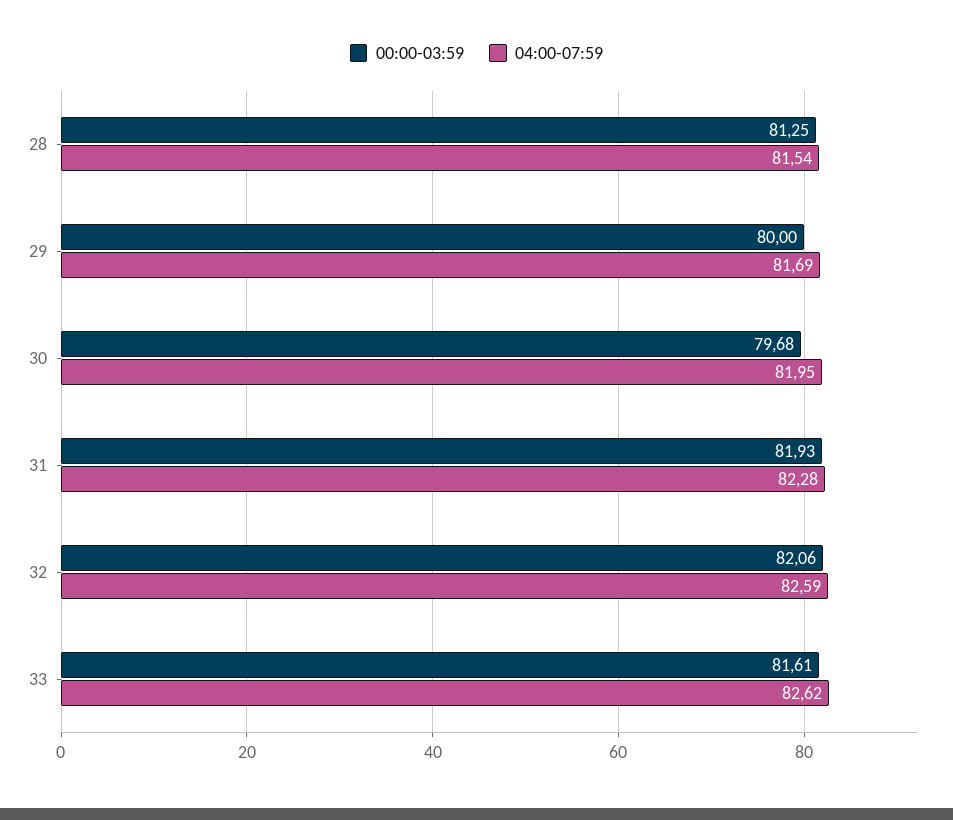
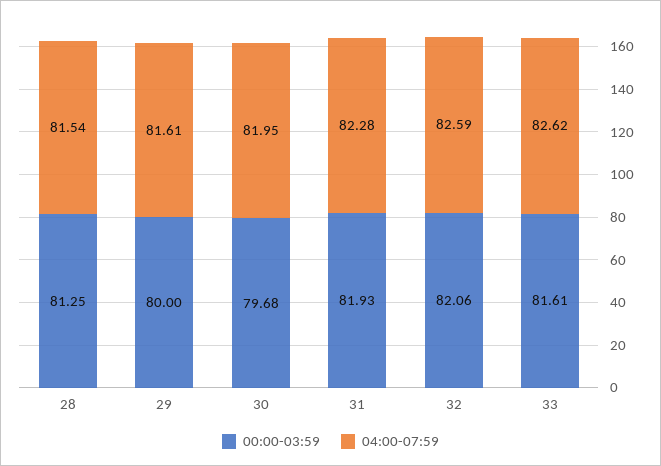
  {
    "00:00-03:59": {
      "28": 81.25,
      "29": 80,
      "30": 79.68,
      "31": 81.93,
      "32": 82.06,
      "33": 81.61
    },
    "04:00-07:59": {
      "28": 81.54,
-     "29": 81.69,
+     "29": 81.61,
      "30": 81.95,
      "31": 82.28,
      "32": 82.59,
      "33": 82.62
    }
  }

